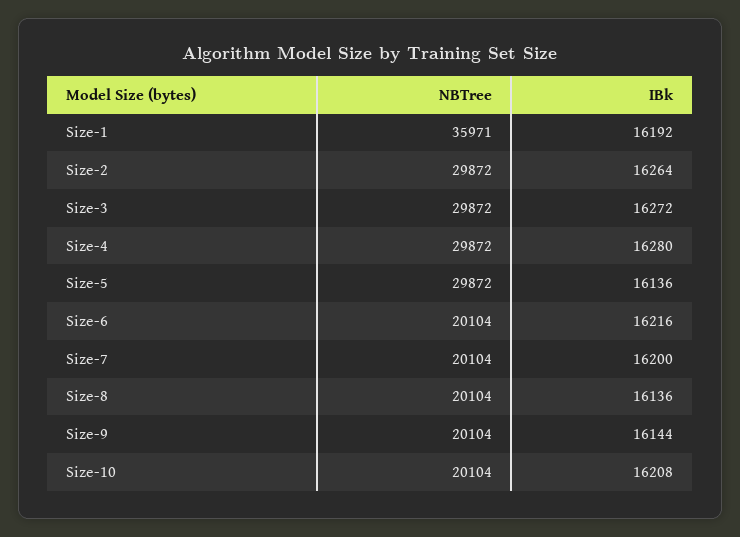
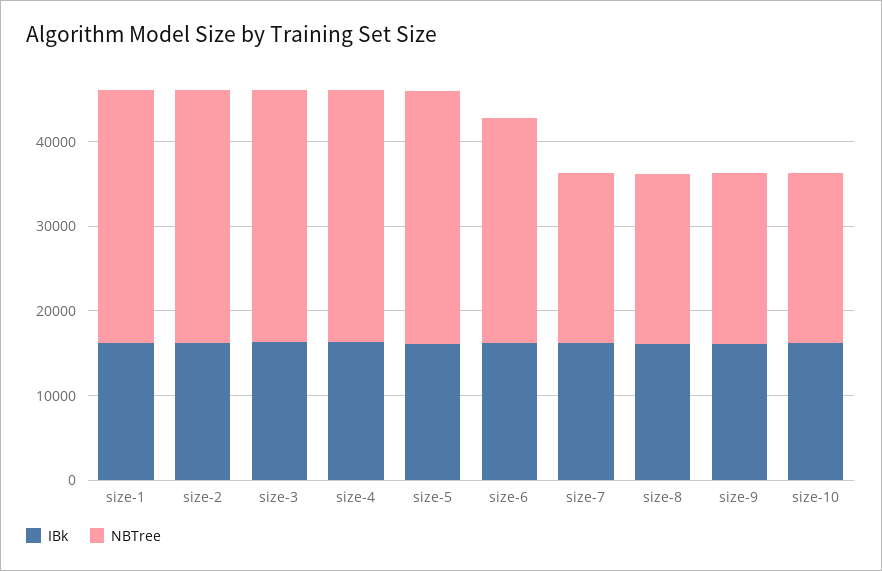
  {
    "NBTree": {
-     "Size-1": 35971,
+     "Size-1": 30000,
      "Size-2": 29872,
      "Size-3": 29872,
      "Size-4": 29872,
      "Size-5": 29872,
-     "Size-6": 20104,
+     "Size-6": 26000,
      "Size-7": 20104,
      "Size-8": 20104,
      "Size-9": 20104,
      "Size-10": 20104
    },
    "IBk": {
      "Size-1": 16192,
      "Size-2": 16264,
      "Size-3": 16272,
      "Size-4": 16280,
      "Size-5": 16136,
      "Size-6": 16216,
      "Size-7": 16200,
      "Size-8": 16136,
      "Size-9": 16144,
      "Size-10": 16208
    }
  }

